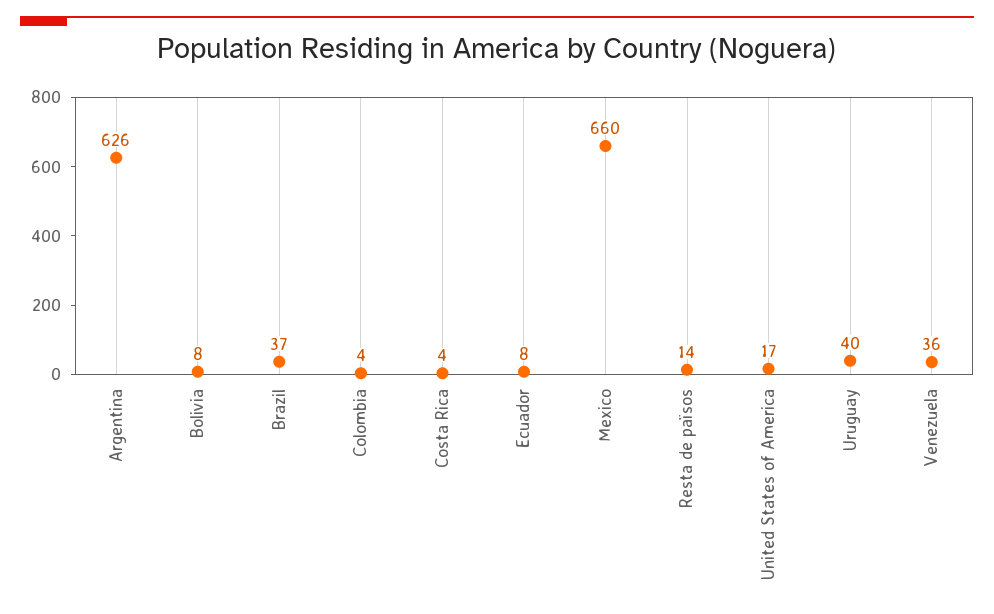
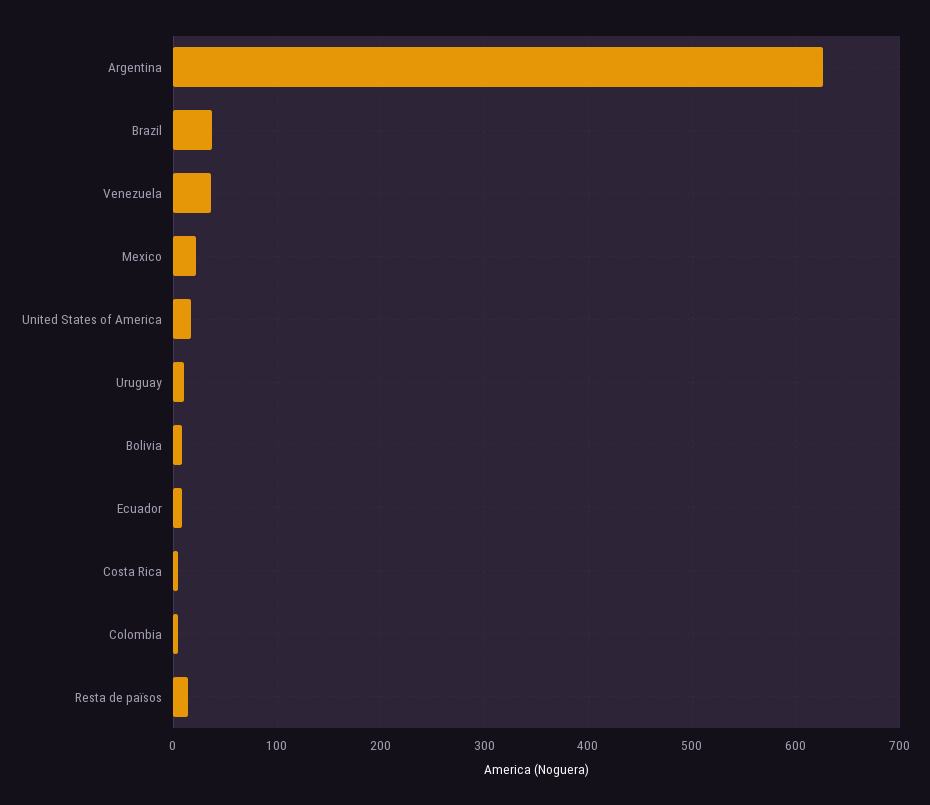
  {
    "Argentina": 626,
    "Bolivia": 8,
    "Brazil": 37,
    "Colombia": 4,
    "Costa Rica": 4,
    "Ecuador": 8,
-   "Mexico": 660,
+   "Mexico": 20,
    "Resta de països": 14,
    "United States of America": 17,
-   "Uruguay": 40,
+   "Uruguay": 10,
    "Venezuela": 36
  }

